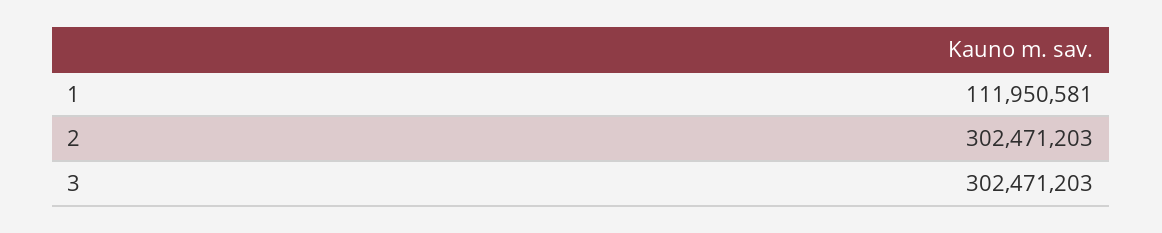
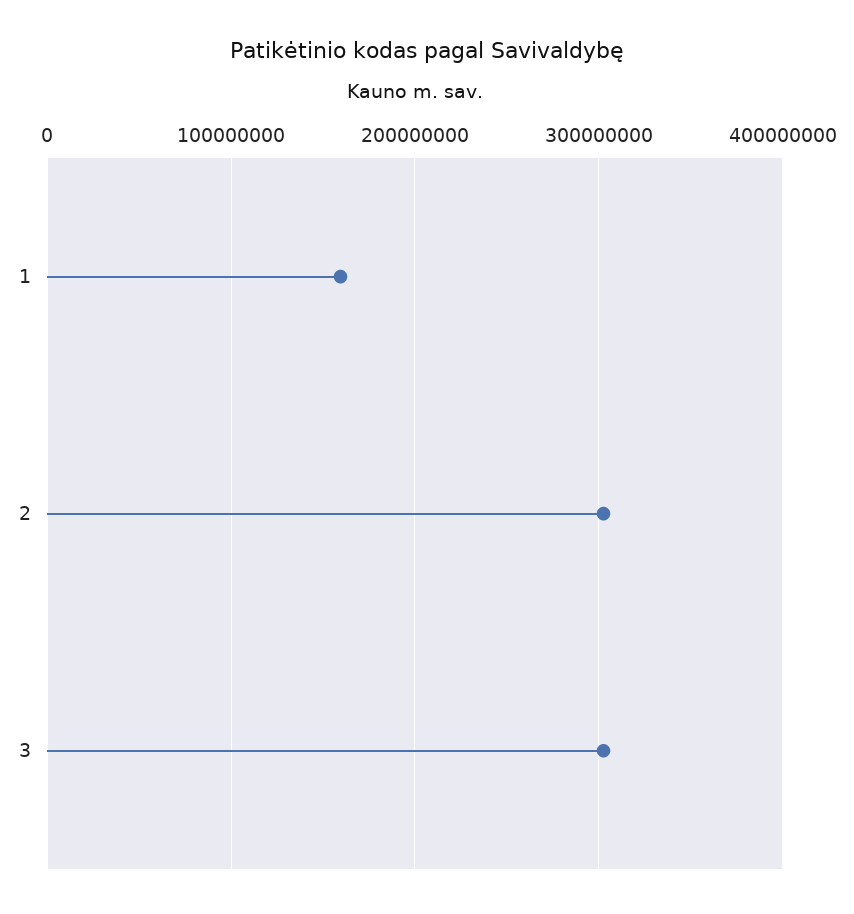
  {
-   "1": 111950581,
+   "1": 160000000,
    "2": 302471203,
    "3": 302471203
  }

